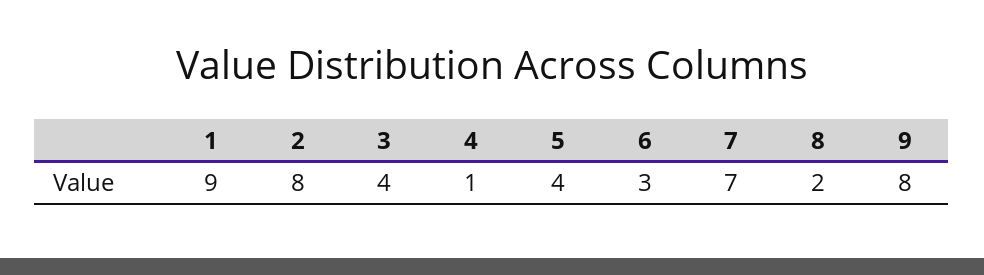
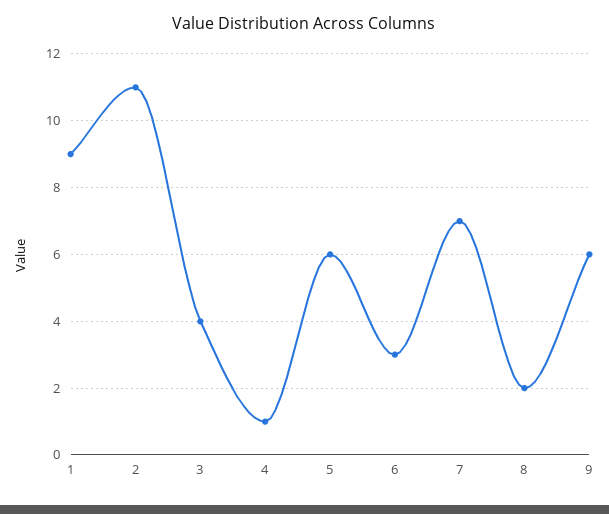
  {
    "1": 9,
-   "2": 8,
+   "2": 11,
    "3": 4,
    "4": 1,
-   "5": 4,
+   "5": 6,
    "6": 3,
    "7": 7,
    "8": 2,
-   "9": 8
+   "9": 6
  }

